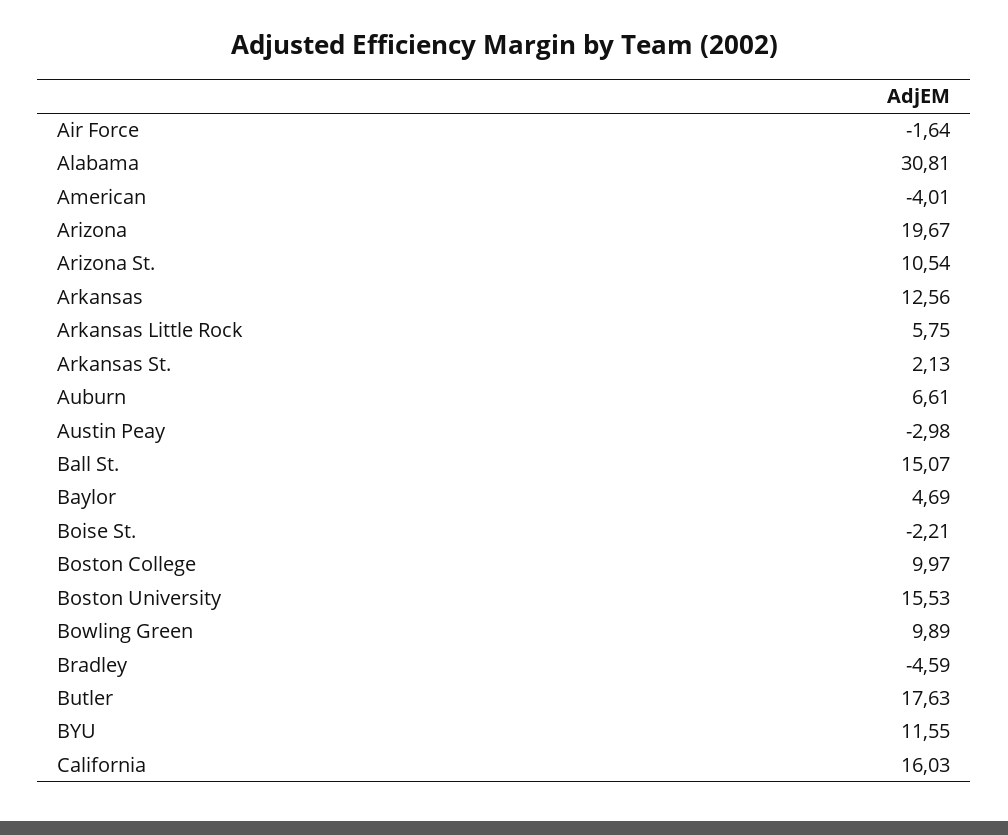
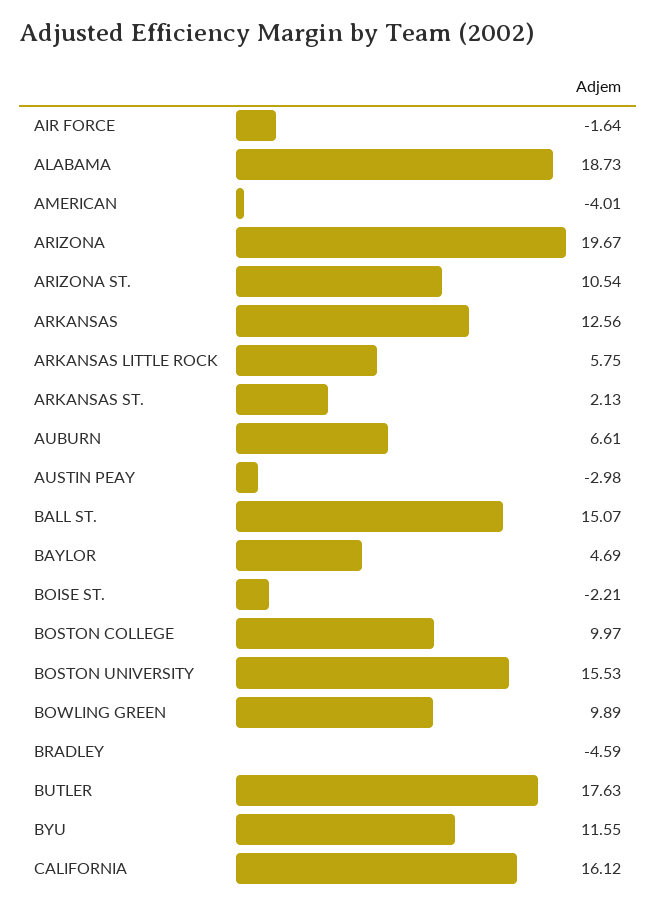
  {
    "Air Force": -1.64,
-   "Alabama": 30.81,
+   "Alabama": 18.73,
    "American": -4.01,
    "Arizona": 19.67,
    "Arizona St.": 10.54,
    "Arkansas": 12.56,
    "Arkansas Little Rock": 5.75,
    "Arkansas St.": 2.13,
    "Auburn": 6.61,
    "Austin Peay": -2.98,
    "Ball St.": 15.07,
    "Baylor": 4.69,
    "Boise St.": -2.21,
    "Boston College": 9.97,
    "Boston University": 15.53,
    "Bowling Green": 9.89,
    "Bradley": -4.59,
    "Butler": 17.63,
    "BYU": 11.55,
-   "California": 16.03
+   "California": 16.12
  }

